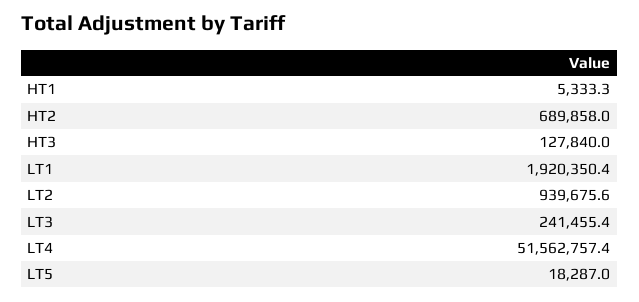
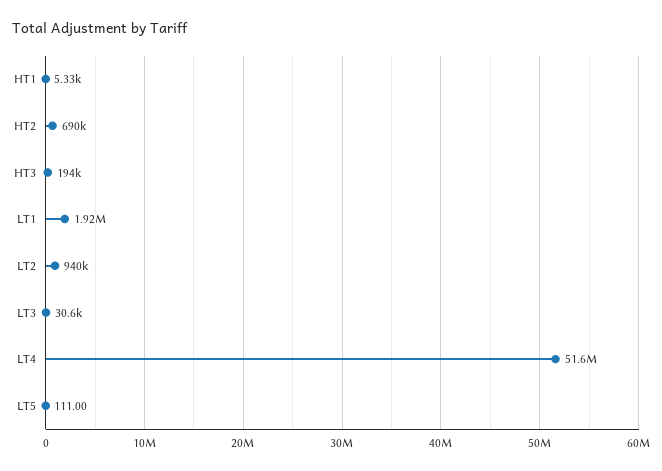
  {
    "HT1": 5333.3,
    "HT2": 689858,
-   "HT3": 127840,
+   "HT3": 194000,
    "LT1": 1920350.4,
    "LT2": 939675.6,
-   "LT3": 241455.4,
+   "LT3": 30600,
    "LT4": 51562757.4,
-   "LT5": 18287
+   "LT5": 111
  }

